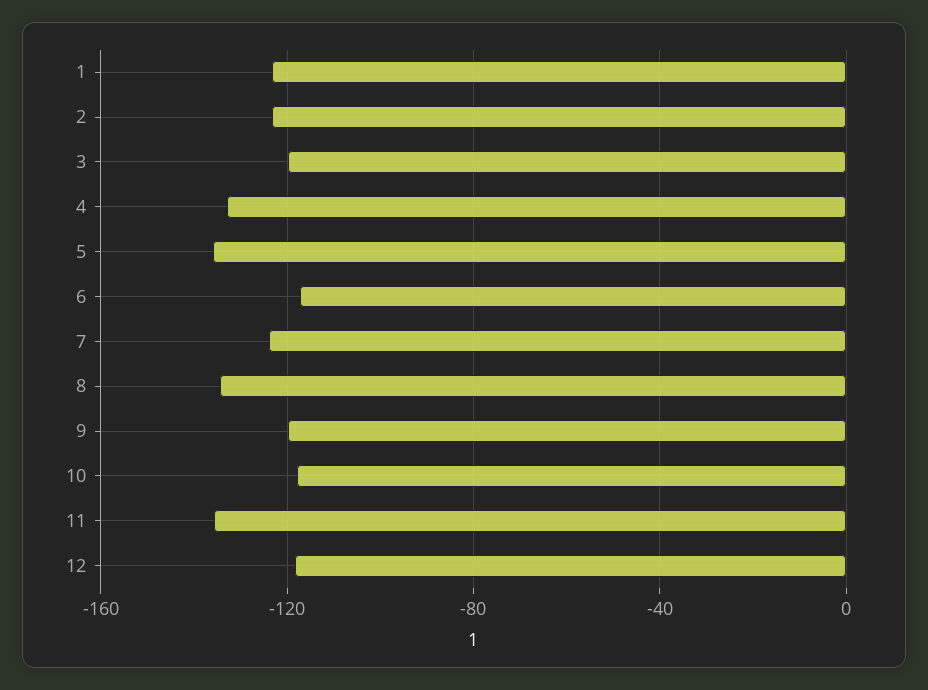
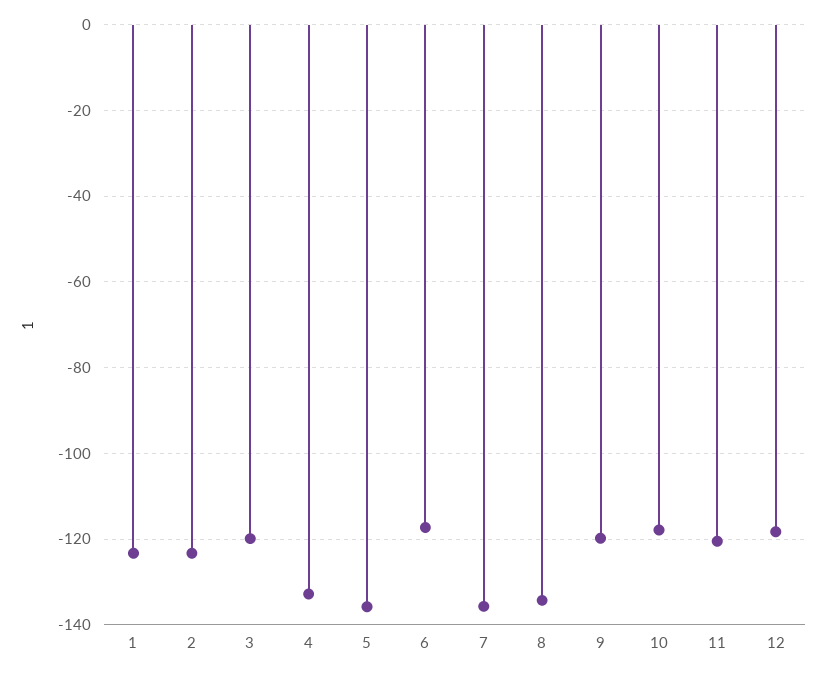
  {
    "1": -124,
    "2": -124,
    "3": -120,
    "4": -132,
    "5": -136,
    "6": -118,
-   "7": -125,
+   "7": -136,
    "8": -134,
    "9": -120,
    "10": -118,
-   "11": -135,
+   "11": -120,
    "12": -118
  }

